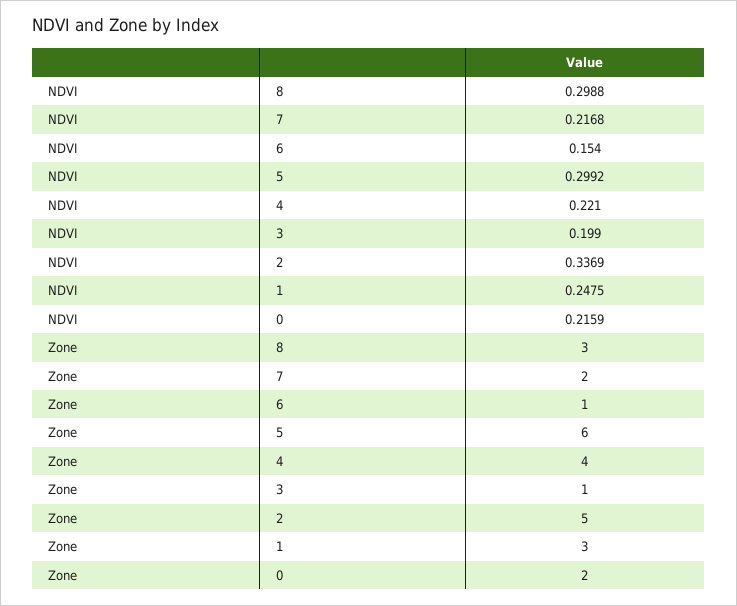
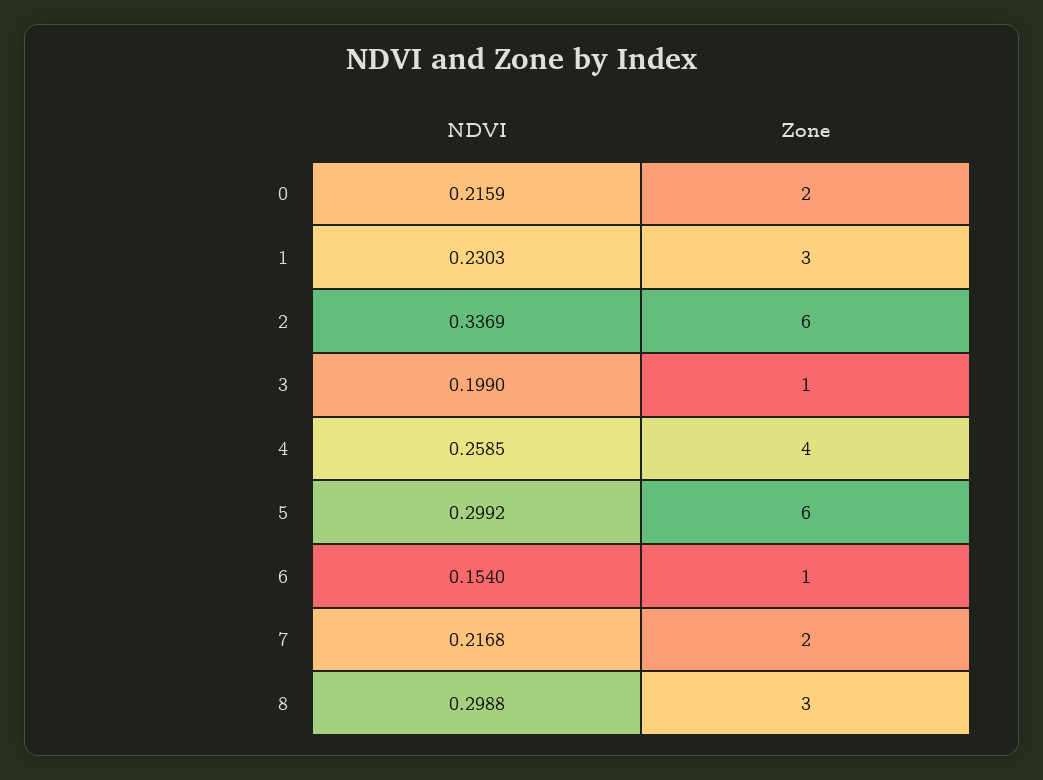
  {
    "NDVI": {
      "8": 0.2988,
      "7": 0.2168,
      "6": 0.154,
      "5": 0.2992,
-     "4": 0.221,
+     "4": 0.2585,
      "3": 0.199,
      "2": 0.3369,
-     "1": 0.2475,
+     "1": 0.2303,
      "0": 0.2159
    },
    "Zone": {
      "8": 3,
      "7": 2,
      "6": 1,
      "5": 6,
      "4": 4,
      "3": 1,
-     "2": 5,
+     "2": 6,
      "1": 3,
      "0": 2
    }
  }

